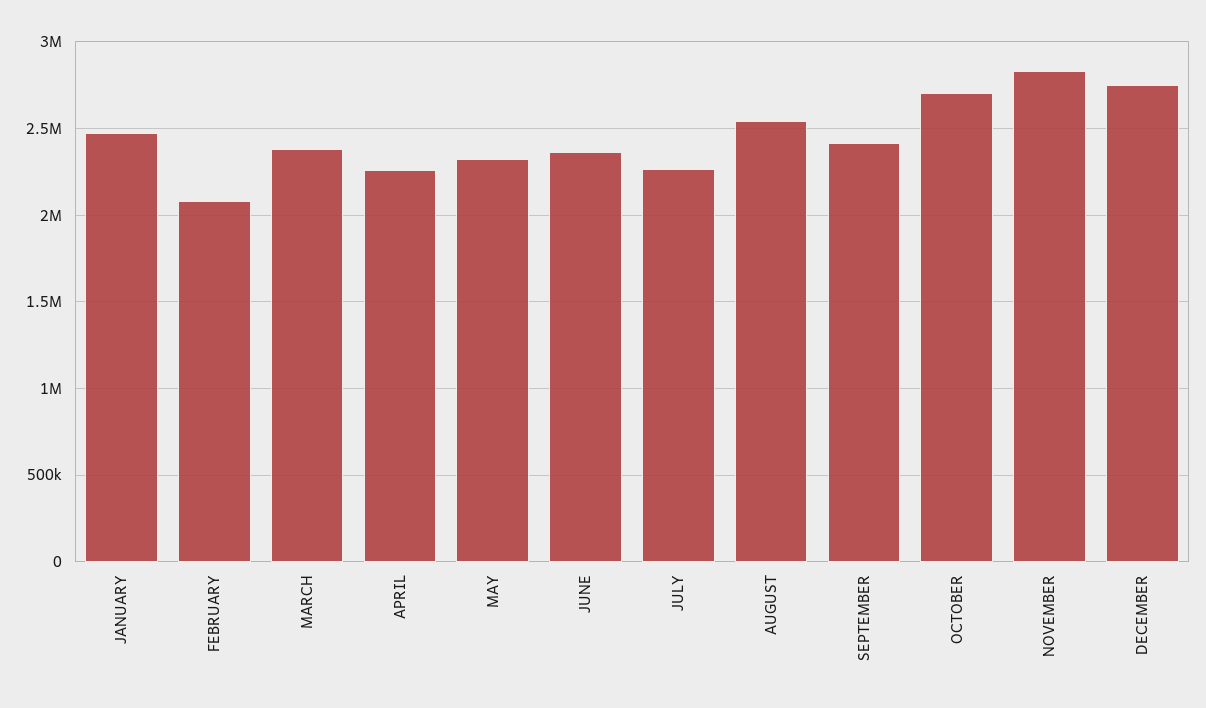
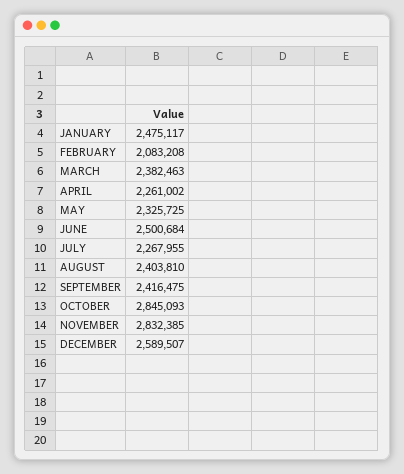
  {
    "JANUARY": 2475117,
    "FEBRUARY": 2083208,
    "MARCH": 2382463,
    "APRIL": 2261002,
    "MAY": 2325725,
-   "JUNE": 2350000,
+   "JUNE": 2500684,
    "JULY": 2267955,
-   "AUGUST": 2550000,
+   "AUGUST": 2403810,
    "SEPTEMBER": 2416475,
-   "OCTOBER": 2700000,
+   "OCTOBER": 2845093,
    "NOVEMBER": 2832385,
-   "DECEMBER": 2750000
+   "DECEMBER": 2589507
  }

